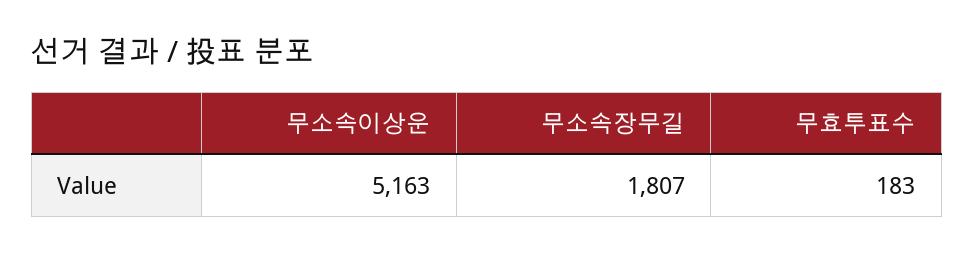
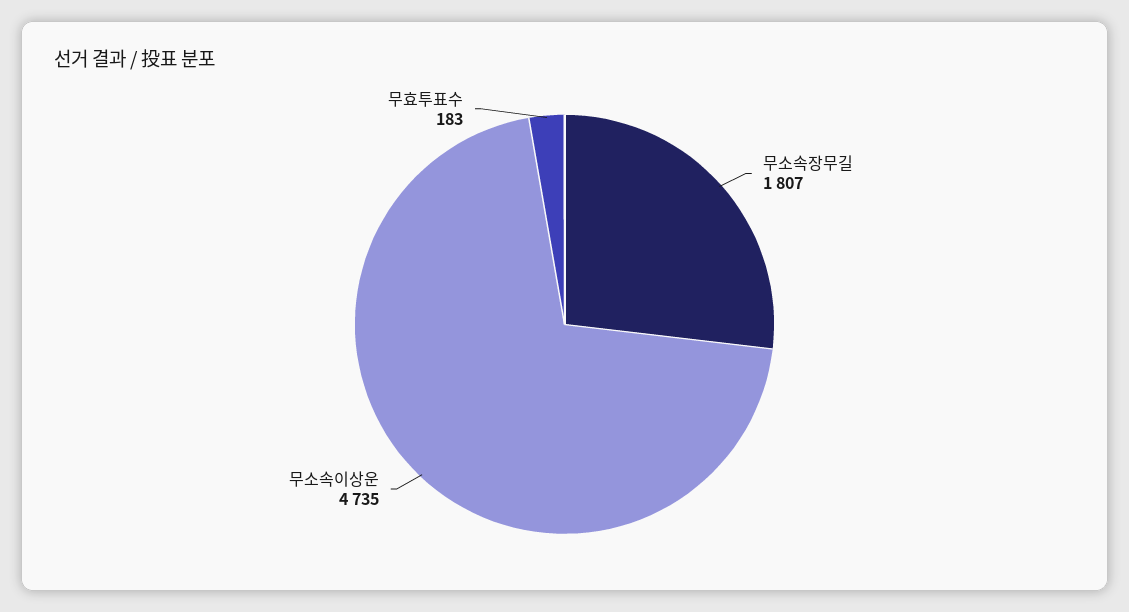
  {
-   "무소속이상운": 5163,
+   "무소속이상운": 4735,
    "무소속장무길": 1807,
    "무효투표수": 183
  }

